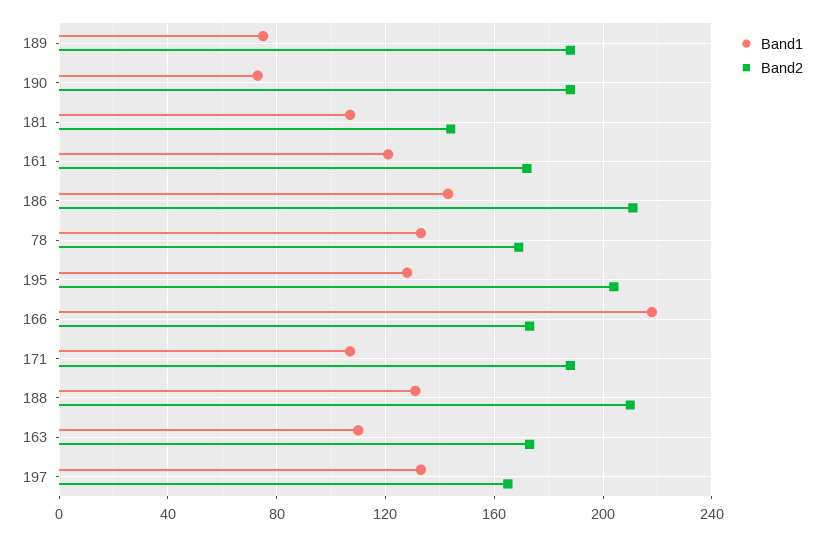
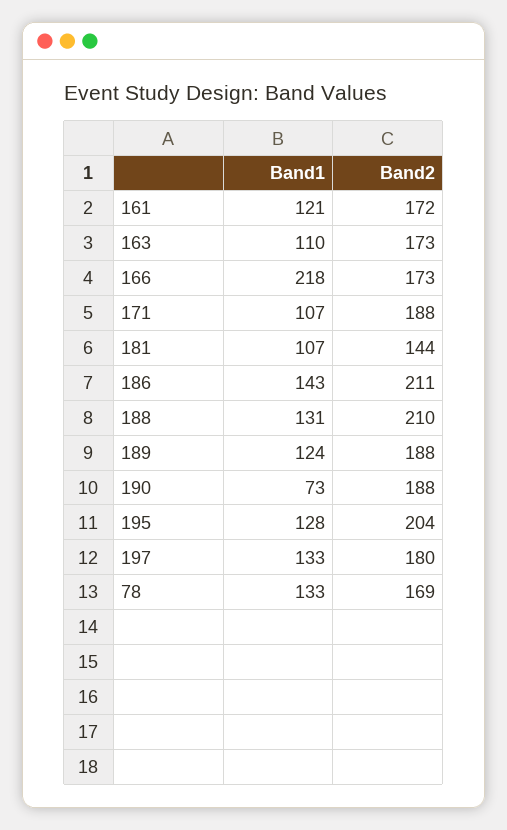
  {
    "Band1": {
-     "189": 75,
+     "189": 124,
      "190": 73,
      "181": 107,
      "161": 121,
      "186": 143,
      "78": 133,
      "195": 128,
      "166": 218,
      "171": 107,
      "188": 131,
      "163": 110,
      "197": 133
    },
    "Band2": {
      "189": 188,
      "190": 188,
      "181": 144,
      "161": 172,
      "186": 211,
      "78": 169,
      "195": 204,
      "166": 173,
      "171": 188,
      "188": 210,
      "163": 173,
-     "197": 165
+     "197": 180
    }
  }

